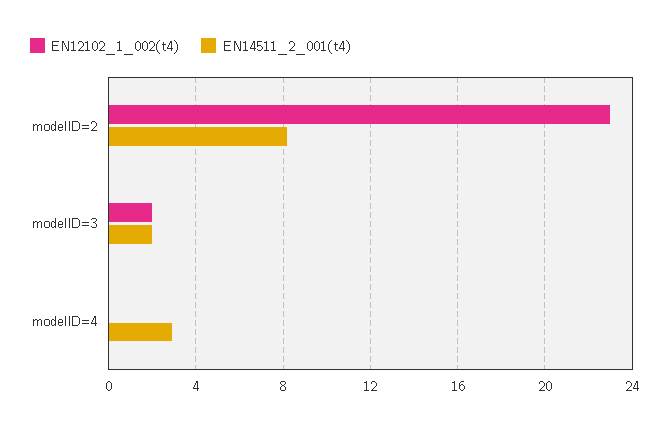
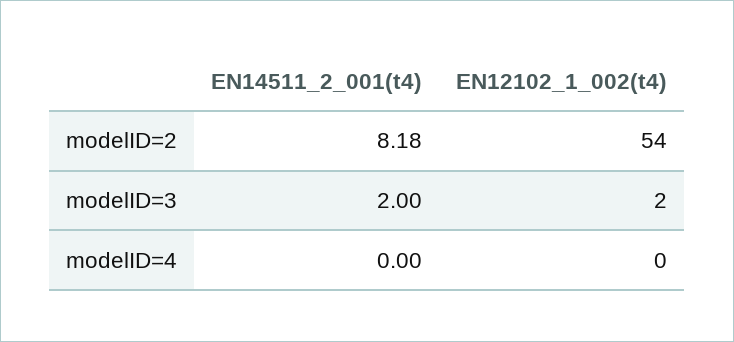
  {
    "EN12102_1_002(t4)": {
-     "modelID=2": 23,
+     "modelID=2": 54,
      "modelID=3": 2,
      "modelID=4": 0
    },
    "EN14511_2_001(t4)": {
      "modelID=2": 8.18,
      "modelID=3": 2,
-     "modelID=4": 3
+     "modelID=4": 0
    }
  }

